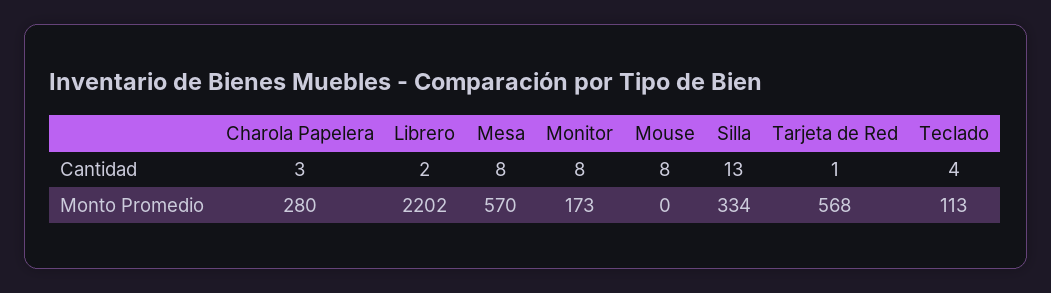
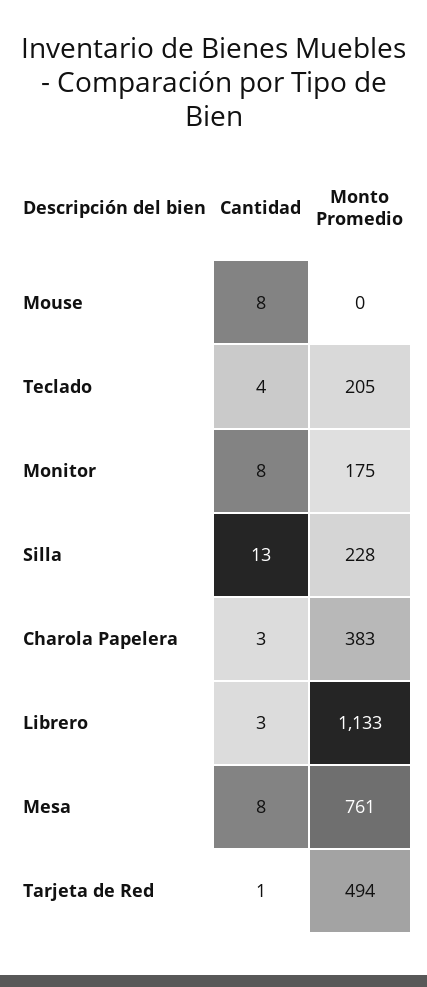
  {
    "Charola Papelera": {
      "Cantidad": 3,
-     "Monto Promedio": 280
+     "Monto Promedio": 383
    },
    "Librero": {
-     "Cantidad": 2,
+     "Cantidad": 3,
-     "Monto Promedio": 2202
+     "Monto Promedio": 1133
    },
    "Mesa": {
      "Cantidad": 8,
-     "Monto Promedio": 570
+     "Monto Promedio": 761
    },
    "Monitor": {
      "Cantidad": 8,
-     "Monto Promedio": 173
+     "Monto Promedio": 175
    },
    "Mouse": {
      "Cantidad": 8,
      "Monto Promedio": 0
    },
    "Silla": {
      "Cantidad": 13,
-     "Monto Promedio": 334
+     "Monto Promedio": 228
    },
    "Tarjeta de Red": {
      "Cantidad": 1,
-     "Monto Promedio": 568
+     "Monto Promedio": 494
    },
    "Teclado": {
      "Cantidad": 4,
-     "Monto Promedio": 113
+     "Monto Promedio": 205
    }
  }

